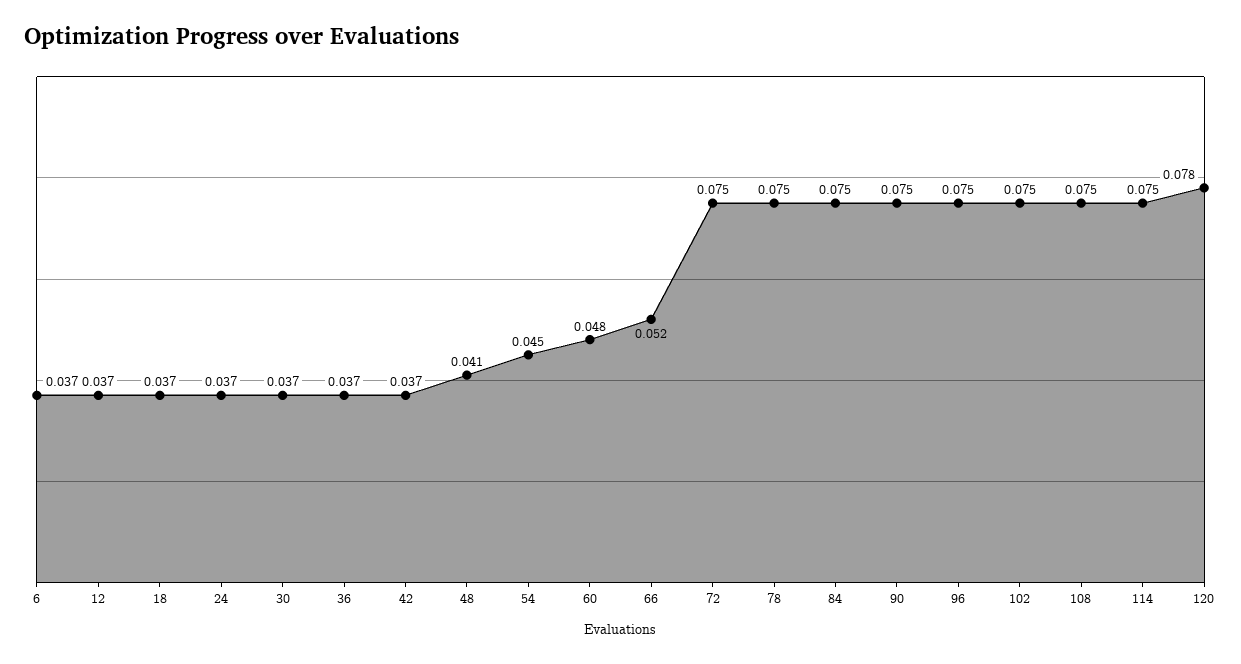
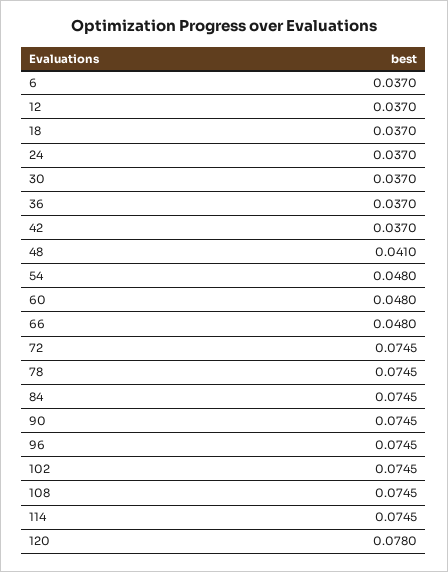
  {
    "6": 0.037,
    "12": 0.037,
    "18": 0.037,
    "24": 0.037,
    "30": 0.037,
    "36": 0.037,
    "42": 0.037,
    "48": 0.041,
-   "54": 0.045,
+   "54": 0.048,
    "60": 0.048,
-   "66": 0.052,
+   "66": 0.048,
    "72": 0.0745,
    "78": 0.0745,
    "84": 0.0745,
    "90": 0.0745,
    "96": 0.0745,
    "102": 0.0745,
    "108": 0.0745,
    "114": 0.0745,
    "120": 0.078
  }

